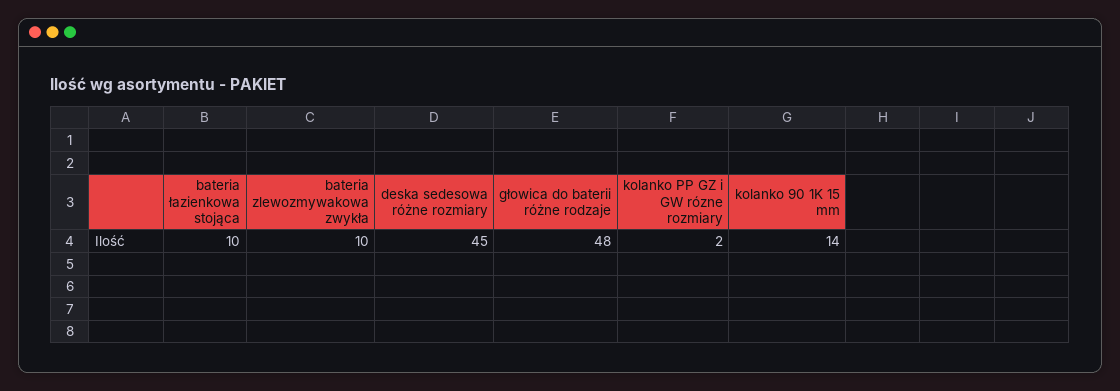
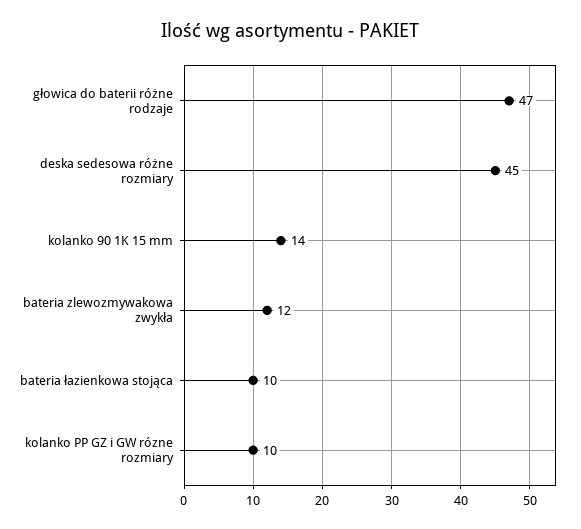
  {
    "bateria łazienkowa stojąca": 10,
-   "bateria zlewozmywakowa zwykła": 10,
+   "bateria zlewozmywakowa zwykła": 12,
    "deska sedesowa różne rozmiary": 45,
-   "głowica do baterii różne rodzaje": 48,
+   "głowica do baterii różne rodzaje": 47,
-   "kolanko PP GZ i GW rózne rozmiary": 2,
+   "kolanko PP GZ i GW rózne rozmiary": 10,
    "kolanko 90 1K 15 mm": 14
  }

